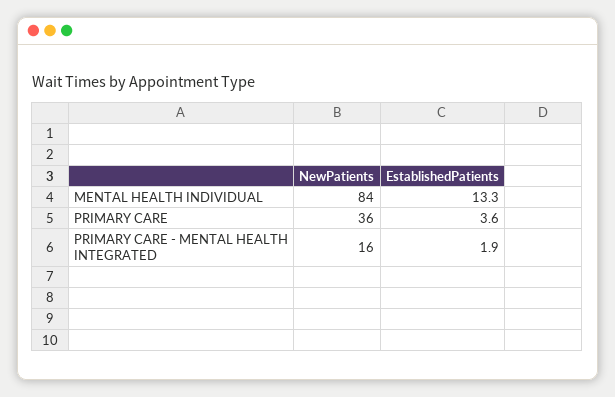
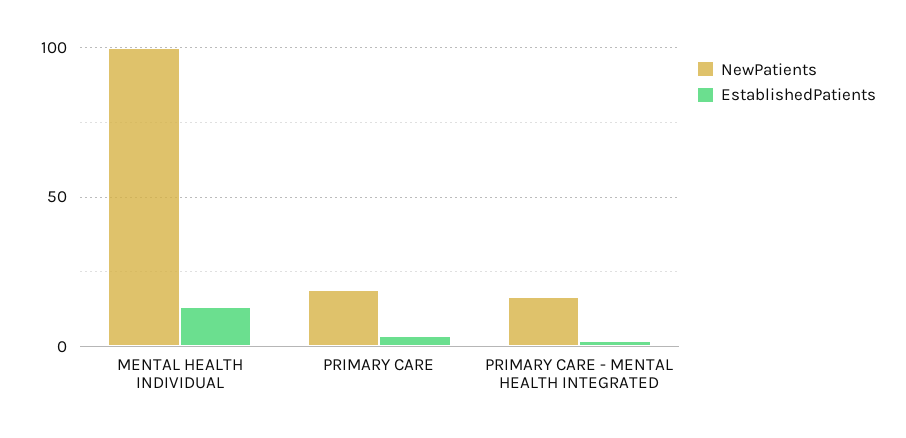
  {
    "NewPatients": {
-     "MENTAL HEALTH INDIVIDUAL": 84,
+     "MENTAL HEALTH INDIVIDUAL": 100,
-     "PRIMARY CARE": 36,
+     "PRIMARY CARE": 20,
      "PRIMARY CARE - MENTAL HEALTH INTEGRATED": 16
    },
    "EstablishedPatients": {
      "MENTAL HEALTH INDIVIDUAL": 13.3,
      "PRIMARY CARE": 3.6,
      "PRIMARY CARE - MENTAL HEALTH INTEGRATED": 1.9
    }
  }

